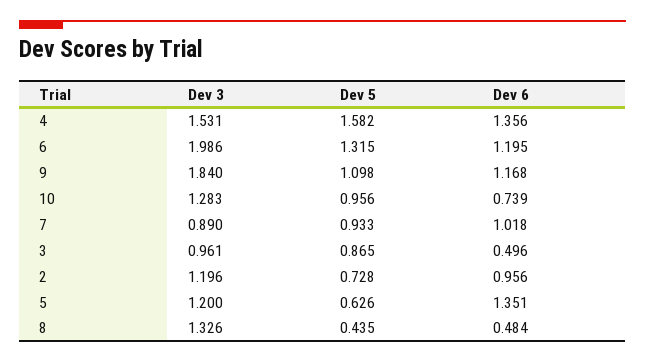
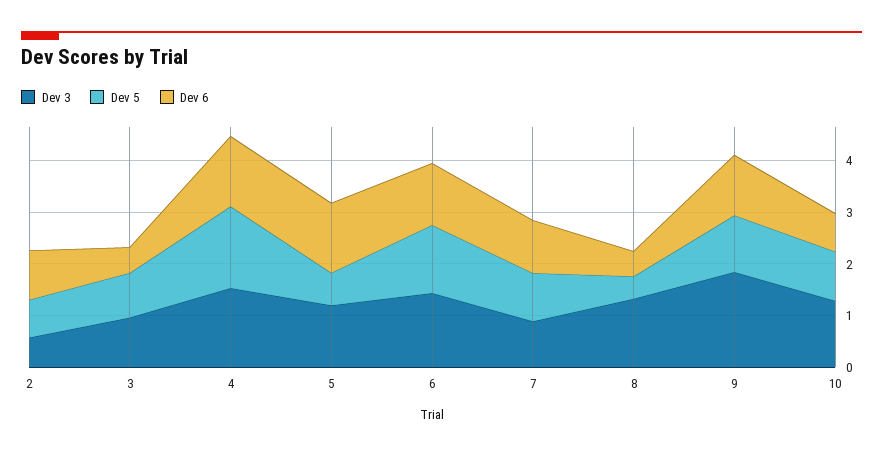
  {
    "Dev 3": {
      "4": 1.531,
-     "6": 1.986,
+     "6": 1.4,
      "9": 1.84,
      "10": 1.283,
      "7": 0.89,
      "3": 0.961,
-     "2": 1.196,
+     "2": 0.6,
      "5": 1.2,
      "8": 1.326
    },
    "Dev 5": {
      "4": 1.582,
      "6": 1.315,
      "9": 1.098,
      "10": 0.956,
      "7": 0.933,
      "3": 0.865,
      "2": 0.728,
      "5": 0.626,
      "8": 0.435
    },
    "Dev 6": {
      "4": 1.356,
      "6": 1.195,
      "9": 1.168,
      "10": 0.739,
      "7": 1.018,
      "3": 0.496,
      "2": 0.956,
      "5": 1.351,
      "8": 0.484
    }
  }

